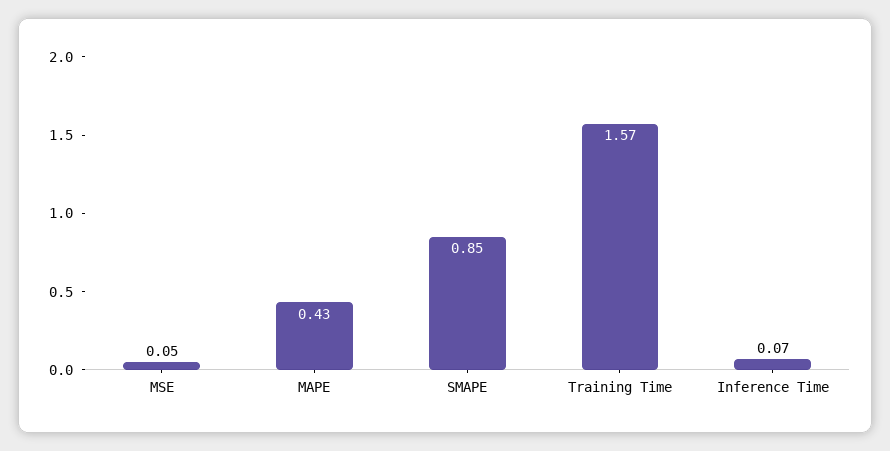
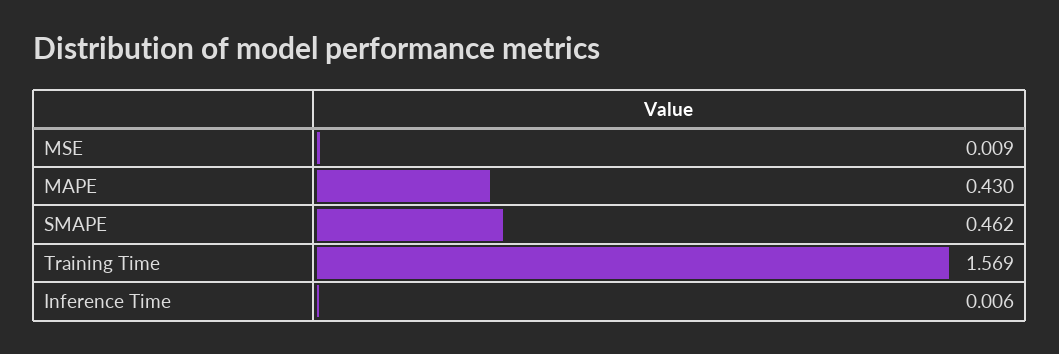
  {
-   "MSE": 0.05,
+   "MSE": 0.009,
    "MAPE": 0.43,
-   "SMAPE": 0.85,
+   "SMAPE": 0.462,
    "Training Time": 1.569,
-   "Inference Time": 0.07
+   "Inference Time": 0.006
  }

